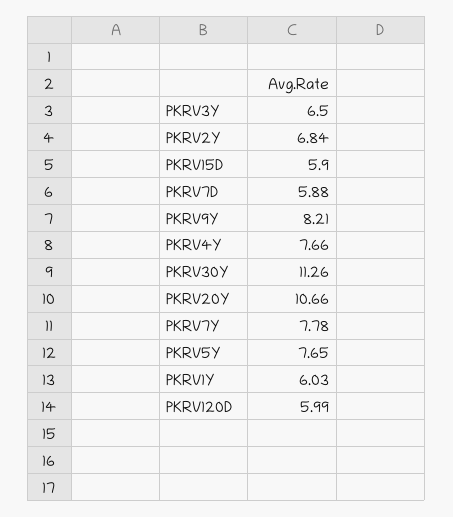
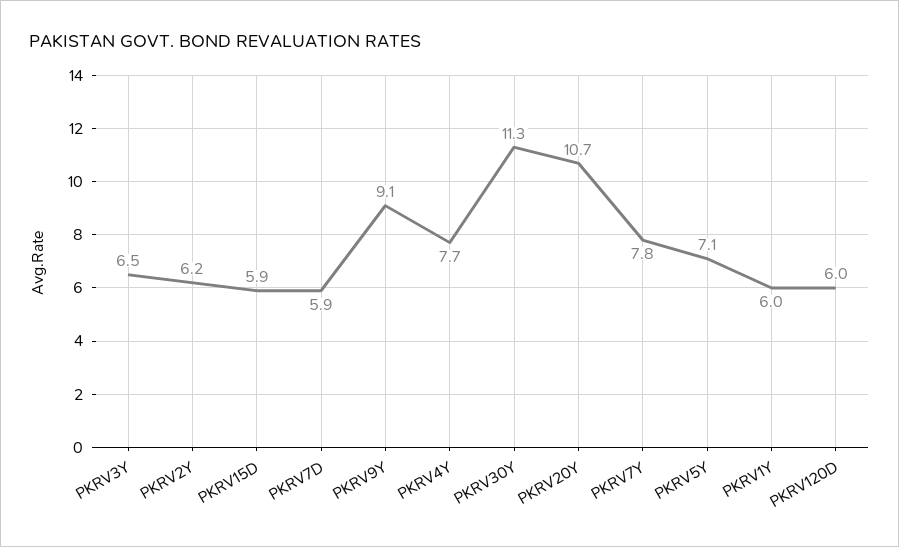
  {
    "PKRV3Y": 6.5,
-   "PKRV2Y": 6.84,
+   "PKRV2Y": 6.2,
    "PKRV15D": 5.9,
    "PKRV7D": 5.88,
-   "PKRV9Y": 8.21,
+   "PKRV9Y": 9.1,
    "PKRV4Y": 7.66,
    "PKRV30Y": 11.26,
    "PKRV20Y": 10.66,
    "PKRV7Y": 7.78,
-   "PKRV5Y": 7.65,
+   "PKRV5Y": 7.1,
    "PKRV1Y": 6.03,
    "PKRV120D": 5.99
  }

